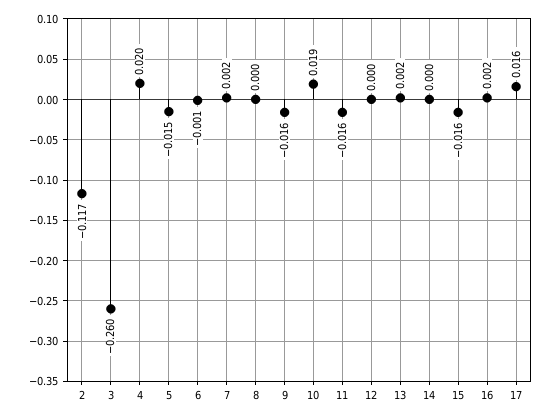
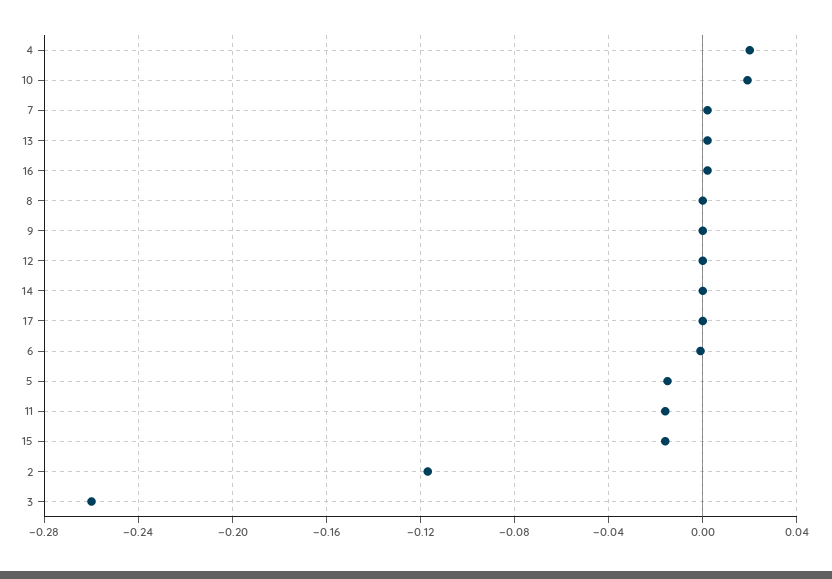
  {
    "2": -0.117,
    "3": -0.26,
    "4": 0.02,
    "5": -0.015,
    "6": -0.001,
    "7": 0.002,
    "8": 0,
-   "9": -0.016,
+   "9": 0,
    "10": 0.019,
    "11": -0.016,
    "12": 0,
    "13": 0.002,
    "14": 0,
    "15": -0.016,
    "16": 0.002,
-   "17": 0.016
+   "17": 0
  }

